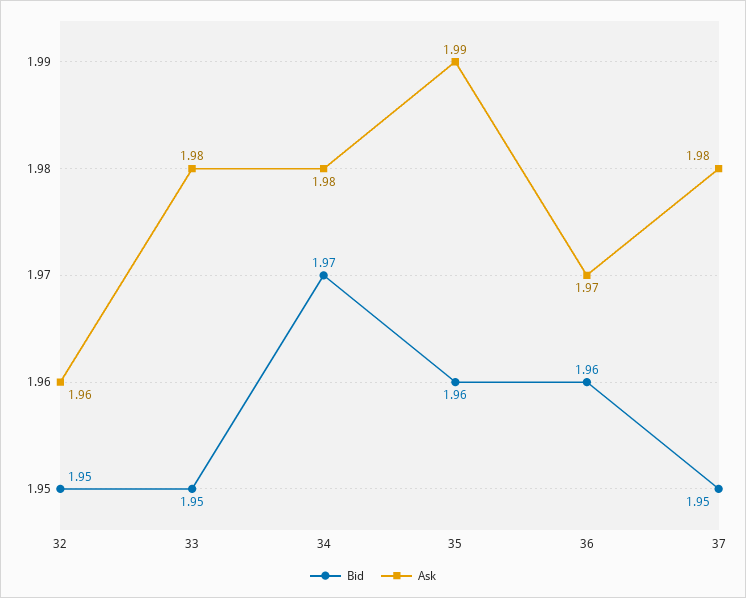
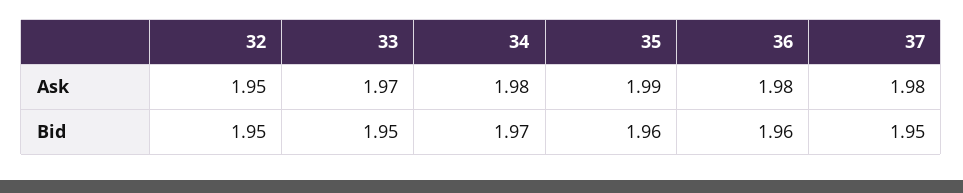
  {
    "Bid": {
      "32": 1.95,
      "33": 1.95,
      "34": 1.97,
      "35": 1.96,
      "36": 1.96,
      "37": 1.95
    },
    "Ask": {
-     "32": 1.96,
+     "32": 1.95,
-     "33": 1.98,
+     "33": 1.97,
      "34": 1.98,
      "35": 1.99,
-     "36": 1.97,
+     "36": 1.98,
      "37": 1.98
    }
  }

